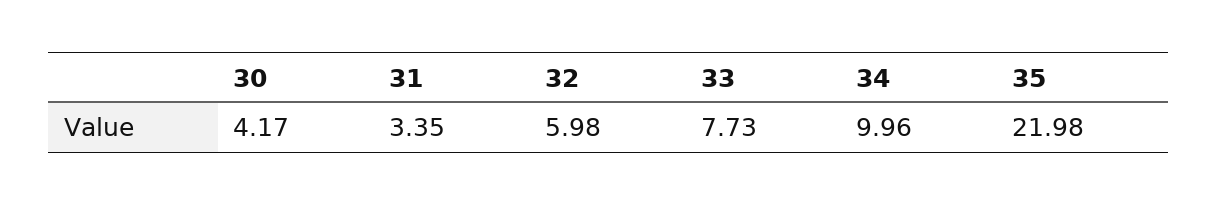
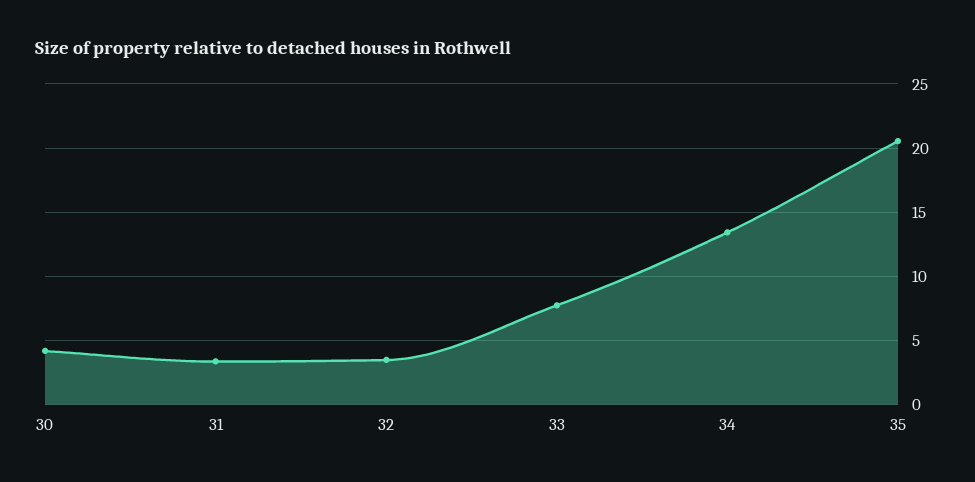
  {
    "30": 4.17,
    "31": 3.35,
-   "32": 5.98,
+   "32": 3.5,
    "33": 7.73,
-   "34": 9.96,
+   "34": 13.5,
-   "35": 21.98
+   "35": 20.5
  }

